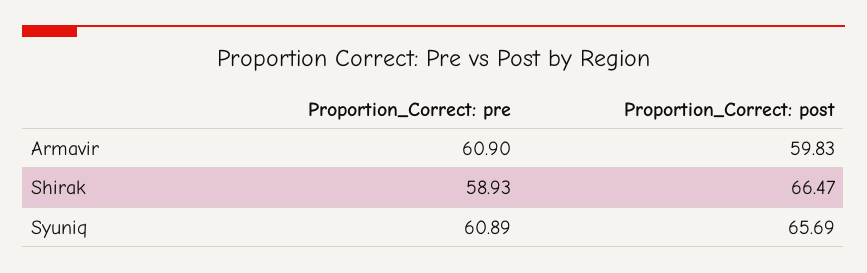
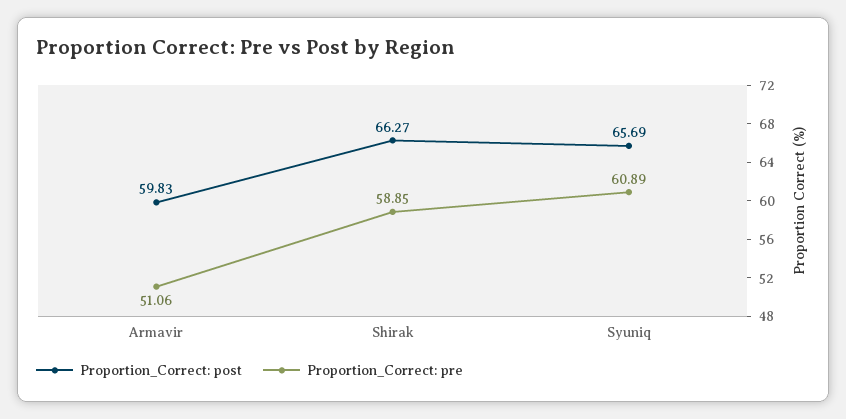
  {
    "Proportion_Correct: pre": {
-     "Armavir": 60.9,
+     "Armavir": 51.06,
-     "Shirak": 58.93,
+     "Shirak": 58.85,
      "Syuniq": 60.89
    },
    "Proportion_Correct: post": {
      "Armavir": 59.83,
-     "Shirak": 66.47,
+     "Shirak": 66.27,
      "Syuniq": 65.69
    }
  }

